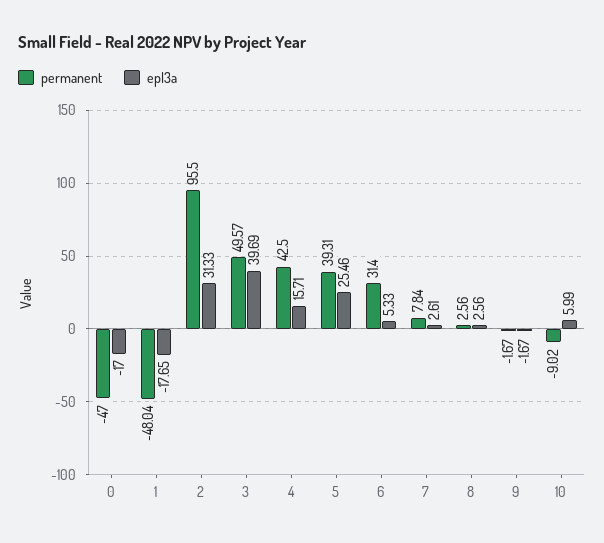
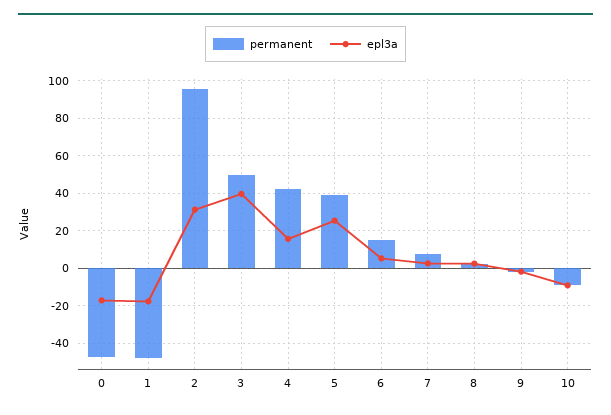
  {
    "permanent": {
      "0": -47,
      "1": -48.04,
      "2": 95.5,
      "3": 49.57,
      "4": 42.5,
      "5": 39.31,
-     "6": 31.4,
+     "6": 15,
      "7": 7.84,
      "8": 2.56,
      "9": -1.67,
      "10": -9.02
    },
    "epl3a": {
      "0": -17,
      "1": -17.65,
      "2": 31.33,
      "3": 39.69,
      "4": 15.71,
      "5": 25.46,
      "6": 5.33,
      "7": 2.61,
      "8": 2.56,
      "9": -1.67,
-     "10": 5.99
+     "10": -10
    }
  }

